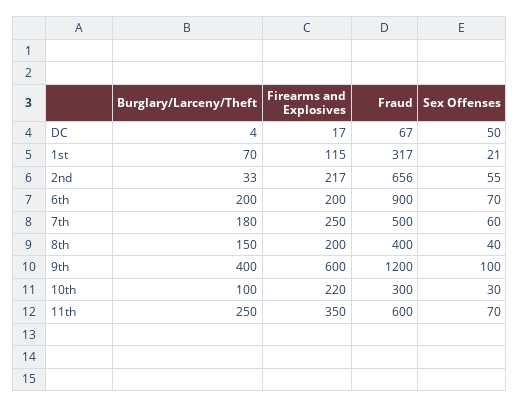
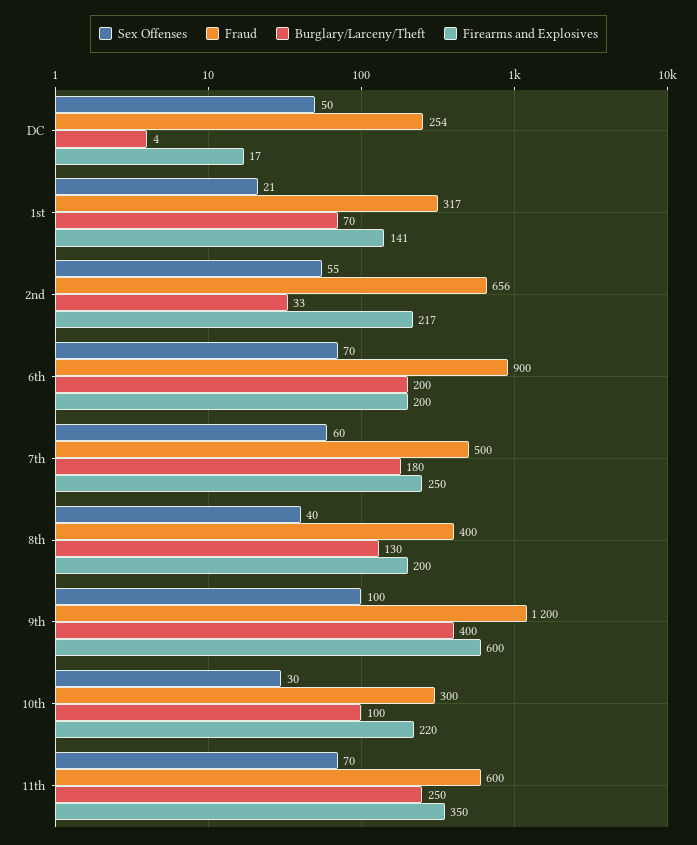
  {
    "Burglary/Larceny/Theft": {
      "DC": 4,
      "1st": 70,
      "2nd": 33,
      "6th": 200,
      "7th": 180,
-     "8th": 150,
+     "8th": 130,
      "9th": 400,
      "10th": 100,
      "11th": 250
    },
    "Firearms and Explosives": {
      "DC": 17,
-     "1st": 115,
+     "1st": 141,
      "2nd": 217,
      "6th": 200,
      "7th": 250,
      "8th": 200,
      "9th": 600,
      "10th": 220,
      "11th": 350
    },
    "Fraud": {
-     "DC": 67,
+     "DC": 254,
      "1st": 317,
      "2nd": 656,
      "6th": 900,
      "7th": 500,
      "8th": 400,
      "9th": 1200,
      "10th": 300,
      "11th": 600
    },
    "Sex Offenses": {
      "DC": 50,
      "1st": 21,
      "2nd": 55,
      "6th": 70,
      "7th": 60,
      "8th": 40,
      "9th": 100,
      "10th": 30,
      "11th": 70
    }
  }

